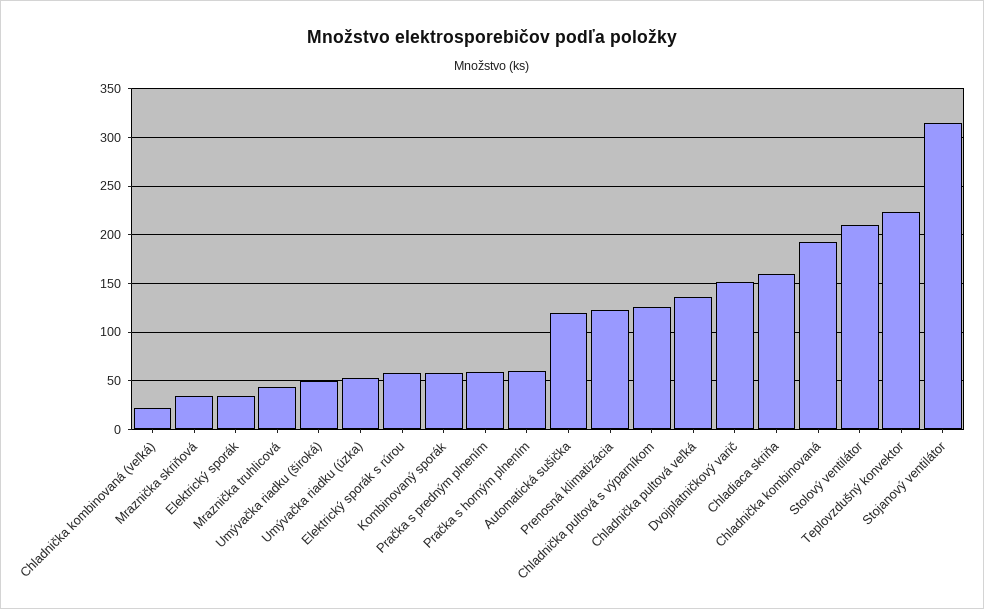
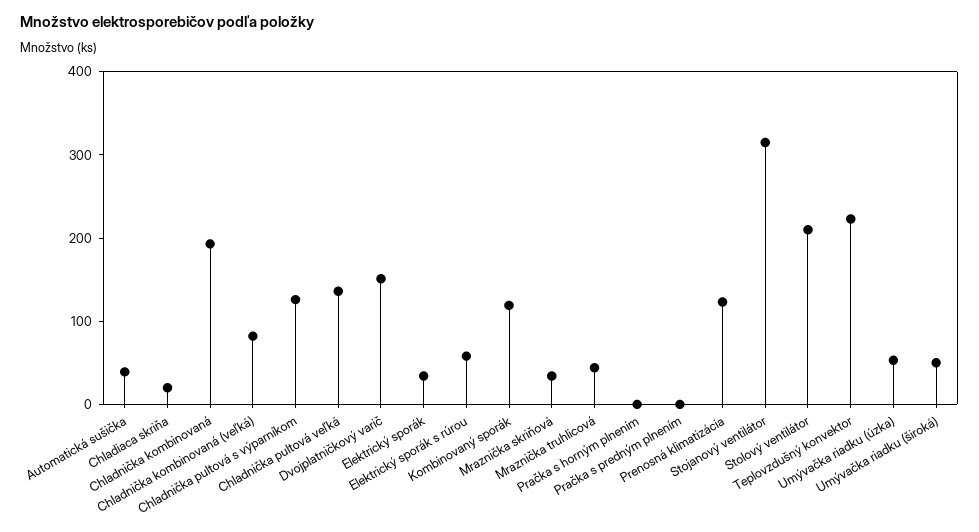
  {
-   "Chladnička kombinovaná (veľká)": 20,
+   "Chladnička kombinovaná (veľká)": 80,
    "Mraznička skriňová": 30,
    "Elektrický sporák": 30,
    "Mraznička truhlicová": 40,
    "Umývačka riadku (široká)": 50,
    "Umývačka riadku (úzka)": 50,
    "Elektrický sporák s rúrou": 60,
-   "Kombinovaný sporák": 60,
+   "Kombinovaný sporák": 120,
-   "Pračka s predným plnením": 60,
+   "Pračka s predným plnením": 0,
-   "Pračka s horným plnením": 60,
+   "Pračka s horným plnením": 0,
-   "Automatická sušička": 120,
+   "Automatická sušička": 40,
    "Prenosná klimatizácia": 120,
    "Chladnička pultová s výparníkom": 130,
    "Chladnička pultová veľká": 140,
    "Dvojplatničkový varič": 150,
-   "Chladiaca skriňa": 160,
+   "Chladiaca skriňa": 20,
    "Chladnička kombinovaná": 190,
    "Stolový ventilátor": 210,
    "Teplovzdušný konvektor": 220,
    "Stojanový ventilátor": 320
  }

